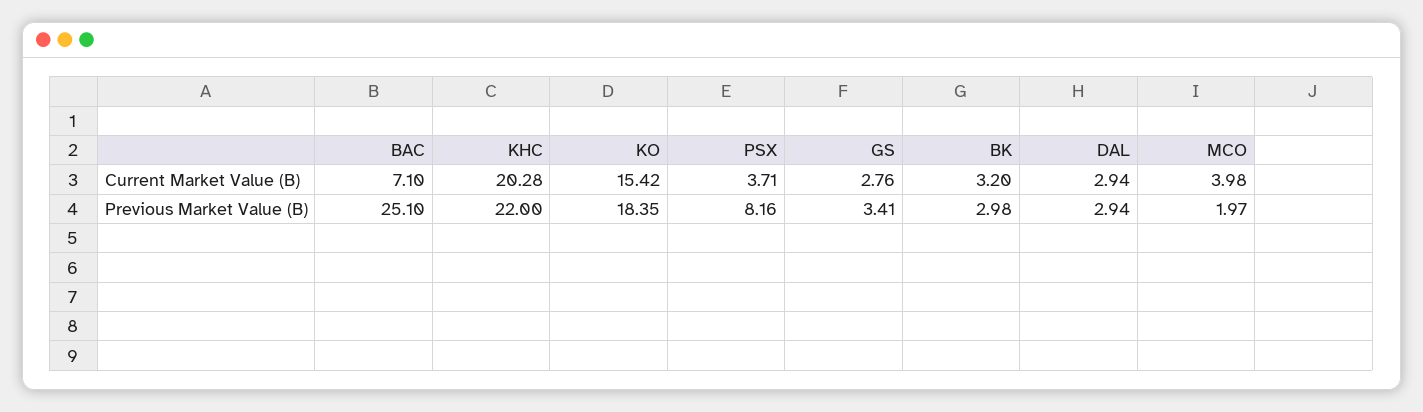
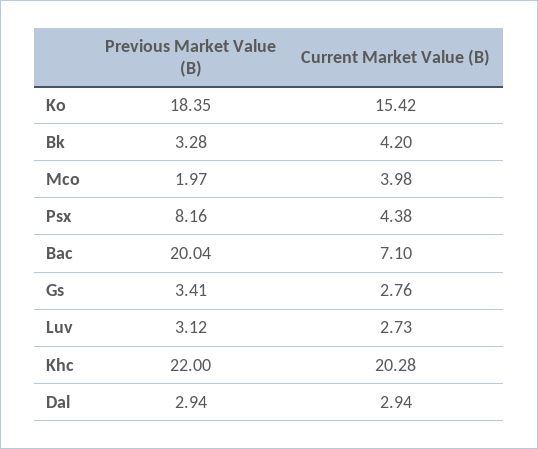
  {
    "BAC": {
      "Current Market Value (B)": 7.1,
-     "Previous Market Value (B)": 25.1
+     "Previous Market Value (B)": 20.04
    },
    "KHC": {
      "Current Market Value (B)": 20.28,
      "Previous Market Value (B)": 22
    },
    "KO": {
      "Current Market Value (B)": 15.42,
      "Previous Market Value (B)": 18.35
    },
    "PSX": {
-     "Current Market Value (B)": 3.71,
+     "Current Market Value (B)": 4.38,
      "Previous Market Value (B)": 8.16
    },
    "GS": {
      "Current Market Value (B)": 2.76,
      "Previous Market Value (B)": 3.41
    },
    "BK": {
-     "Current Market Value (B)": 3.2,
+     "Current Market Value (B)": 4.2,
-     "Previous Market Value (B)": 2.98
+     "Previous Market Value (B)": 3.28
    },
    "DAL": {
      "Current Market Value (B)": 2.94,
      "Previous Market Value (B)": 2.94
    },
    "MCO": {
      "Current Market Value (B)": 3.98,
      "Previous Market Value (B)": 1.97
-   }
+   },
+   "Luv": {
+     "Previous Market Value (B)": 3.12,
+     "Current Market Value (B)": 2.73
+   }
  }

